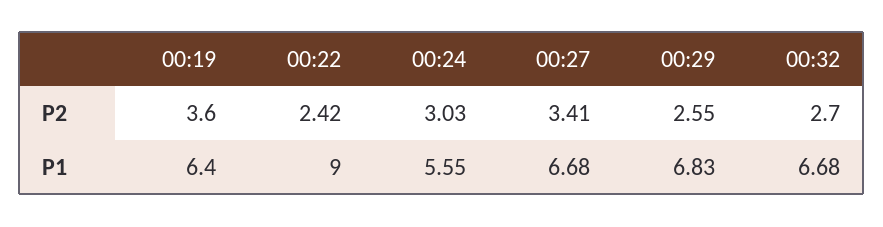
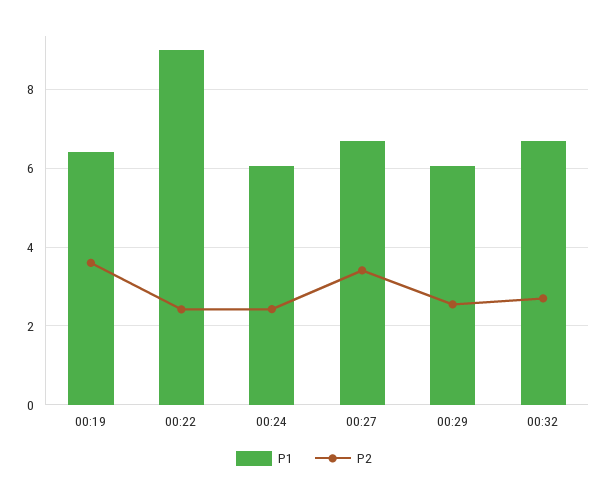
  {
    "P2": {
      "00:19": 3.6,
      "00:22": 2.42,
-     "00:24": 3.03,
+     "00:24": 2.4,
      "00:27": 3.41,
      "00:29": 2.55,
      "00:32": 2.7
    },
    "P1": {
      "00:19": 6.4,
      "00:22": 9,
-     "00:24": 5.55,
+     "00:24": 6,
      "00:27": 6.68,
-     "00:29": 6.83,
+     "00:29": 6,
      "00:32": 6.68
    }
  }

